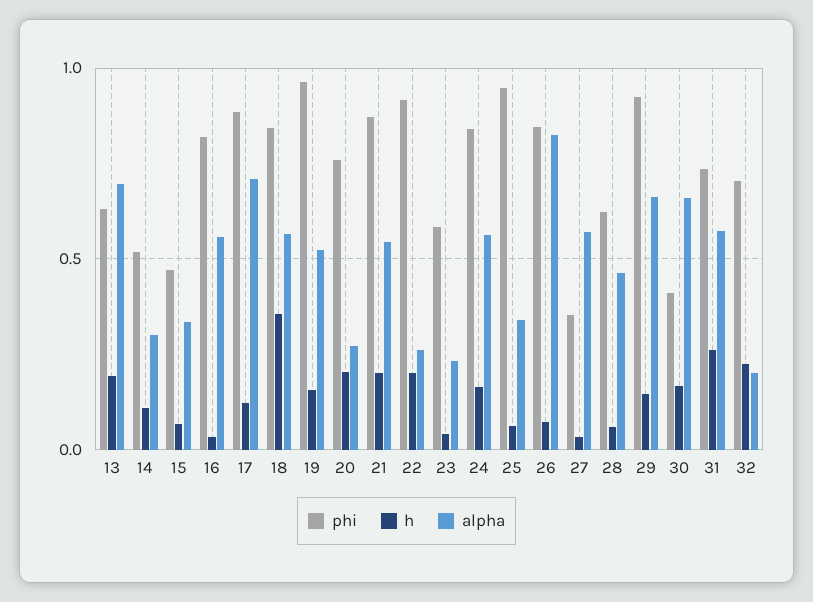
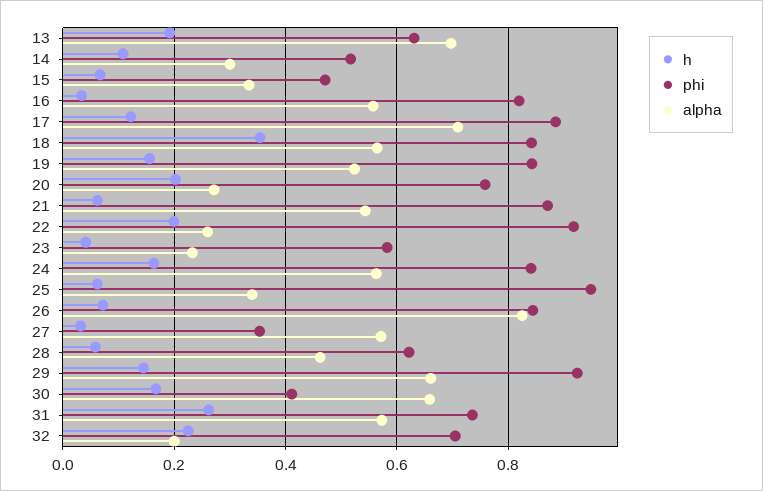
  {
    "phi": {
      "13": 0.64,
      "14": 0.52,
      "15": 0.48,
      "16": 0.82,
      "17": 0.88,
      "18": 0.84,
-     "19": 0.95,
+     "19": 0.84,
      "20": 0.76,
      "21": 0.88,
      "22": 0.92,
      "23": 0.58,
      "24": 0.84,
      "25": 0.94,
      "26": 0.84,
      "27": 0.36,
      "28": 0.62,
      "29": 0.92,
      "30": 0.42,
      "31": 0.74,
      "32": 0.7
    },
    "h": {
      "13": 0.2,
      "14": 0.1,
      "15": 0.06,
      "16": 0.04,
      "17": 0.12,
      "18": 0.36,
      "19": 0.16,
      "20": 0.2,
-     "21": 0.2,
+     "21": 0.06,
      "22": 0.2,
      "23": 0.04,
      "24": 0.16,
      "25": 0.06,
      "26": 0.08,
      "27": 0.04,
      "28": 0.06,
      "29": 0.14,
      "30": 0.16,
      "31": 0.26,
      "32": 0.22
    },
    "alpha": {
      "13": 0.7,
      "14": 0.3,
      "15": 0.34,
      "16": 0.56,
      "17": 0.7,
      "18": 0.56,
      "19": 0.52,
      "20": 0.28,
      "21": 0.54,
      "22": 0.26,
      "23": 0.24,
      "24": 0.56,
      "25": 0.34,
      "26": 0.82,
      "27": 0.58,
      "28": 0.46,
      "29": 0.66,
      "30": 0.66,
      "31": 0.58,
      "32": 0.2
    }
  }

